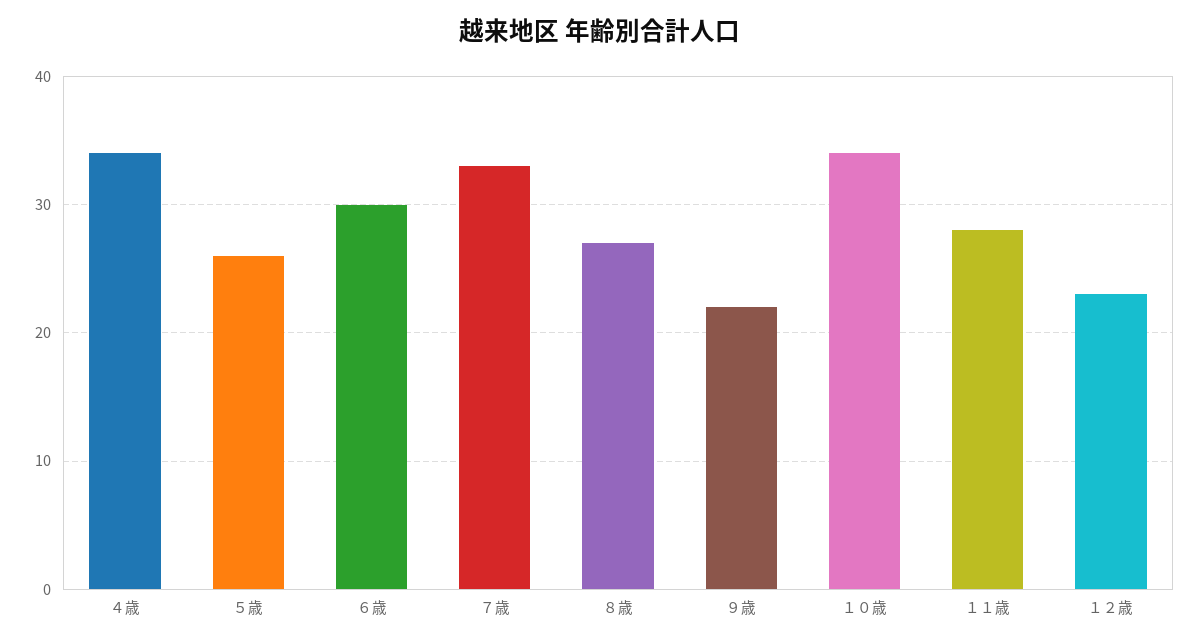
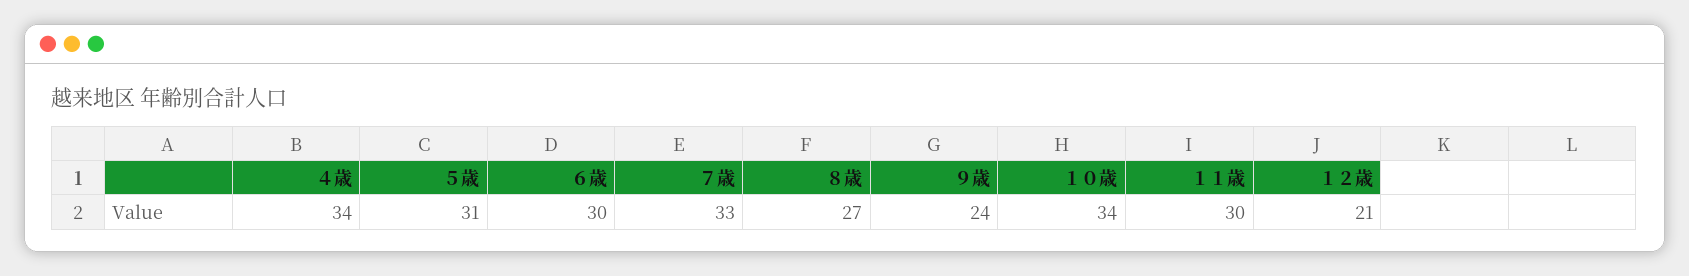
  {
    "４歳": 34,
-   "５歳": 26,
+   "５歳": 31,
    "６歳": 30,
    "７歳": 33,
    "８歳": 27,
-   "９歳": 22,
+   "９歳": 24,
    "１０歳": 34,
-   "１１歳": 28,
+   "１１歳": 30,
-   "１２歳": 23
+   "１２歳": 21
  }

